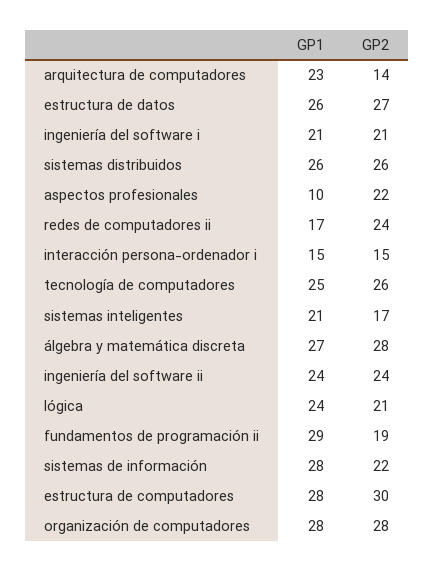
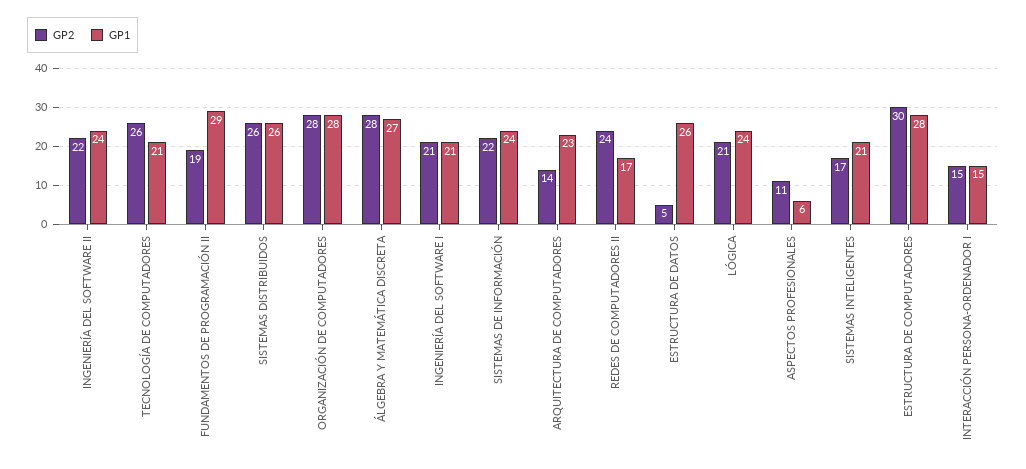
  {
    "GP1": {
      "arquitectura de computadores": 23,
      "estructura de datos": 26,
      "ingeniería del software i": 21,
      "sistemas distribuidos": 26,
-     "aspectos profesionales": 10,
+     "aspectos profesionales": 6,
      "redes de computadores ii": 17,
      "interacción persona-ordenador i": 15,
-     "tecnología de computadores": 25,
+     "tecnología de computadores": 21,
      "sistemas inteligentes": 21,
      "álgebra y matemática discreta": 27,
      "ingeniería del software ii": 24,
      "lógica": 24,
      "fundamentos de programación ii": 29,
-     "sistemas de información": 28,
+     "sistemas de información": 24,
      "estructura de computadores": 28,
      "organización de computadores": 28
    },
    "GP2": {
      "arquitectura de computadores": 14,
-     "estructura de datos": 27,
+     "estructura de datos": 5,
      "ingeniería del software i": 21,
      "sistemas distribuidos": 26,
-     "aspectos profesionales": 22,
+     "aspectos profesionales": 11,
      "redes de computadores ii": 24,
      "interacción persona-ordenador i": 15,
      "tecnología de computadores": 26,
      "sistemas inteligentes": 17,
      "álgebra y matemática discreta": 28,
-     "ingeniería del software ii": 24,
+     "ingeniería del software ii": 22,
      "lógica": 21,
      "fundamentos de programación ii": 19,
      "sistemas de información": 22,
      "estructura de computadores": 30,
      "organización de computadores": 28
    }
  }

